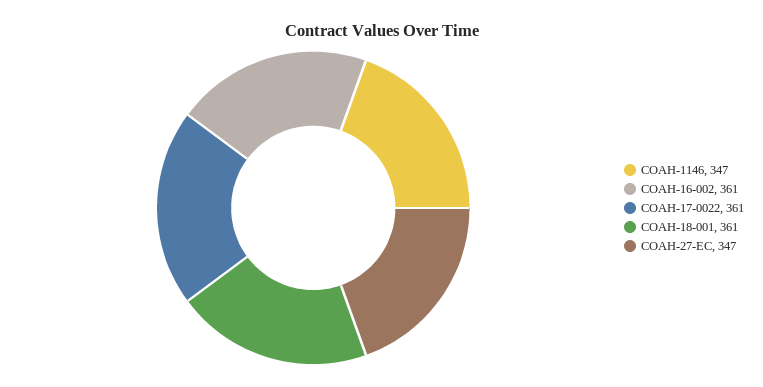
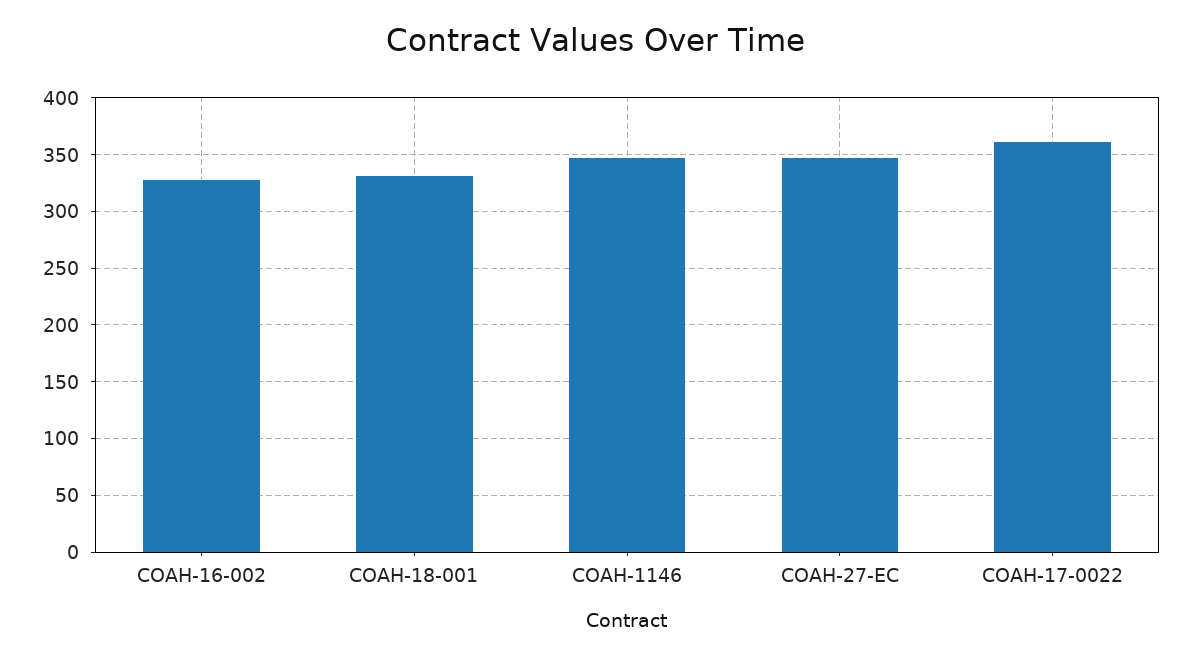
  {
    "COAH-1146": 347,
-   "COAH-16-002": 361,
+   "COAH-16-002": 330,
    "COAH-17-0022": 361,
-   "COAH-18-001": 361,
+   "COAH-18-001": 330,
    "COAH-27-EC": 347
  }

